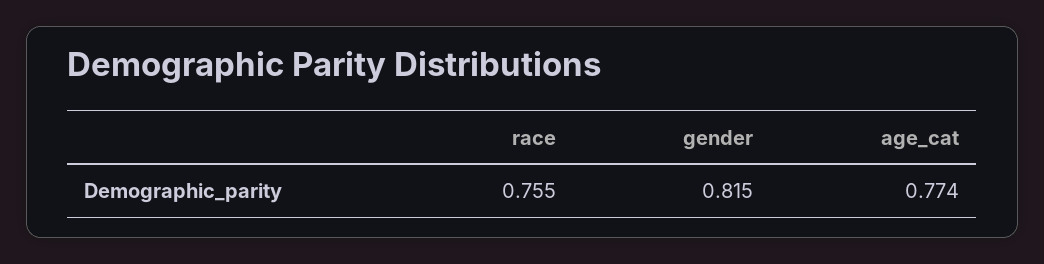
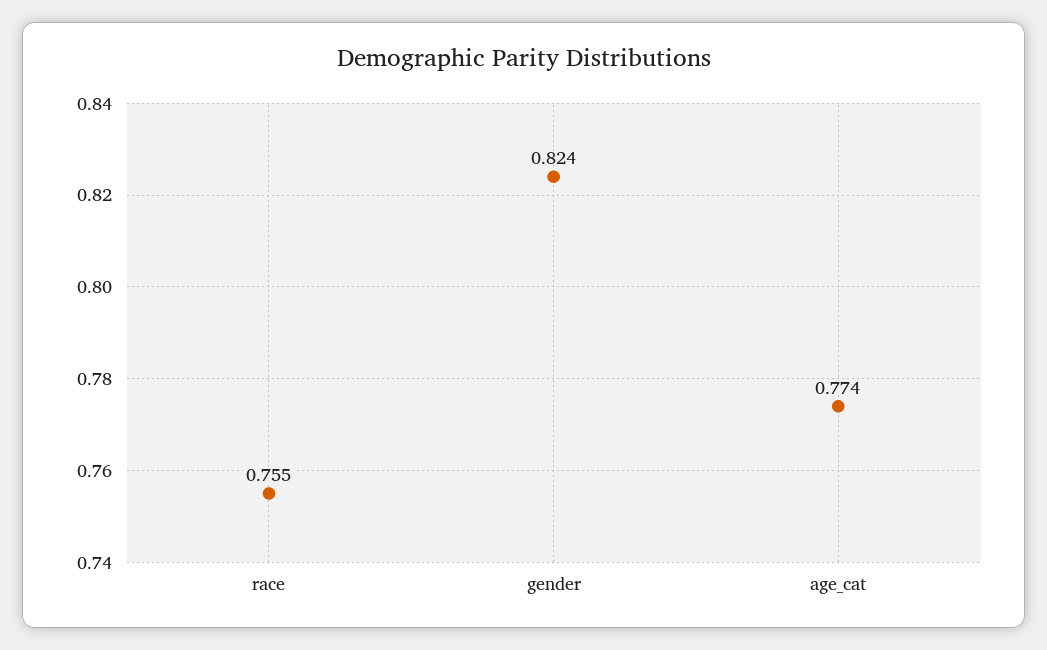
  {
    "race": 0.755,
-   "gender": 0.815,
+   "gender": 0.824,
    "age_cat": 0.774
  }

